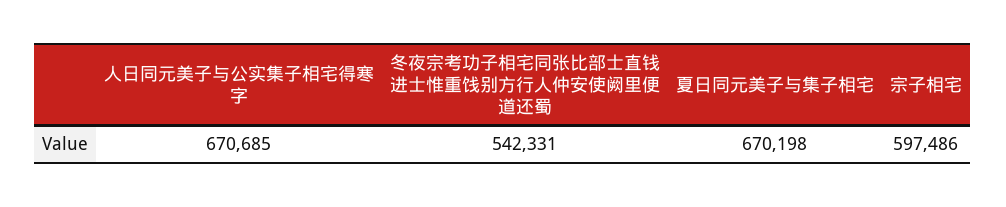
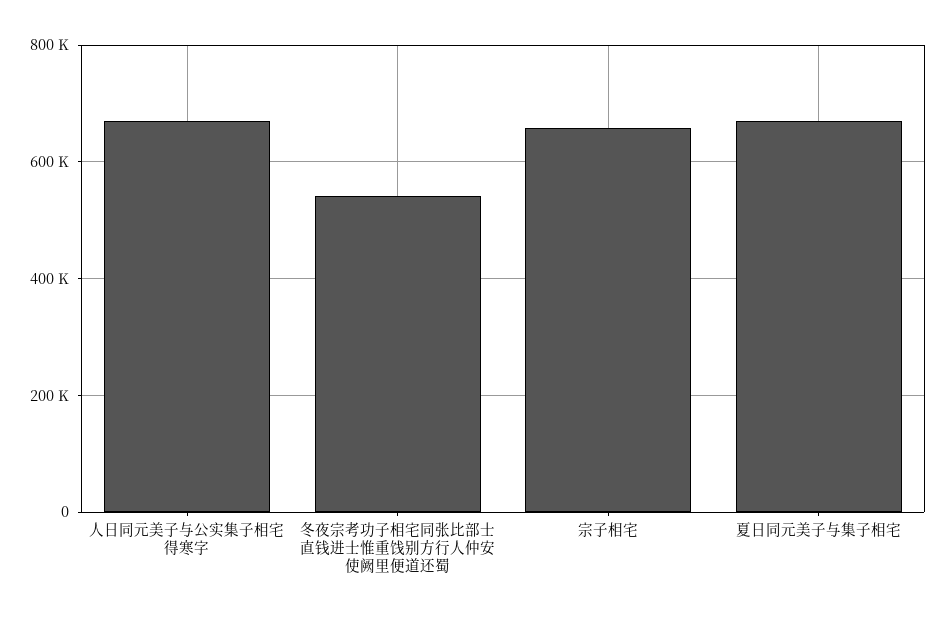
  {
    "人日同元美子与公实集子相宅得寒字": 670685,
    "冬夜宗考功子相宅同张比部士直钱进士惟重饯别方行人仲安使阙里便道还蜀": 542331,
    "夏日同元美子与集子相宅": 670198,
-   "宗子相宅": 597486
+   "宗子相宅": 660000
  }

